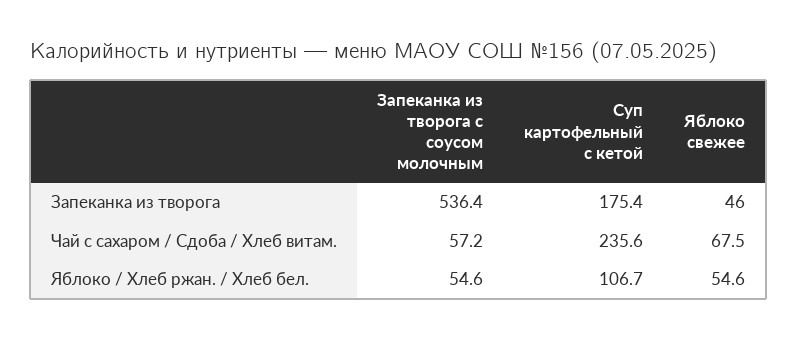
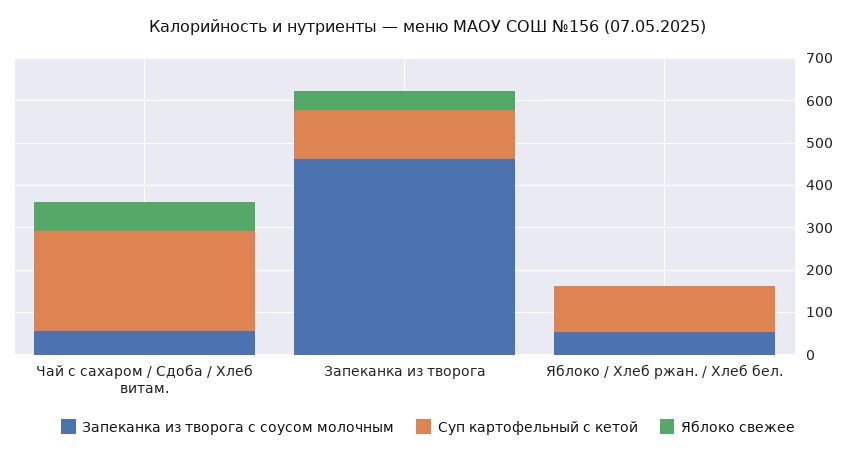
  {
    "Запеканка из творога с соусом молочным": {
-     "Запеканка из творога": 536.4,
+     "Запеканка из творога": 460,
      "Чай с сахаром / Сдоба / Хлеб витам.": 57.2,
      "Яблоко / Хлеб ржан. / Хлеб бел.": 54.6
    },
    "Суп картофельный с кетой": {
-     "Запеканка из творога": 175.4,
+     "Запеканка из творога": 120,
      "Чай с сахаром / Сдоба / Хлеб витам.": 235.6,
      "Яблоко / Хлеб ржан. / Хлеб бел.": 106.7
    },
    "Яблоко свежее": {
      "Запеканка из творога": 46,
      "Чай с сахаром / Сдоба / Хлеб витам.": 67.5,
-     "Яблоко / Хлеб ржан. / Хлеб бел.": 54.6
+     "Яблоко / Хлеб ржан. / Хлеб бел.": 0
    }
  }

